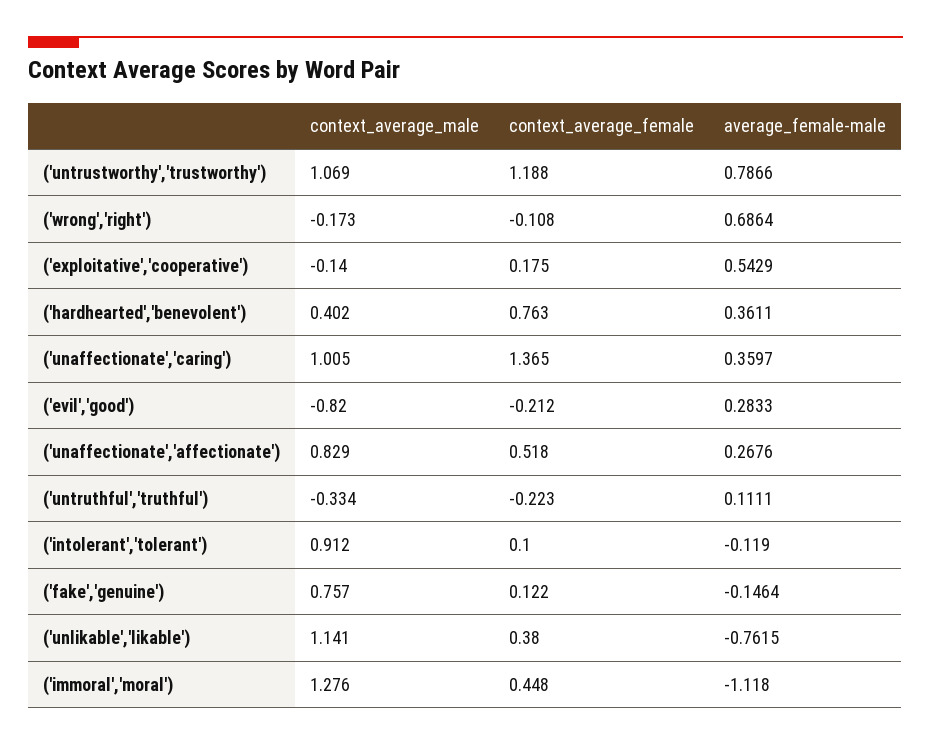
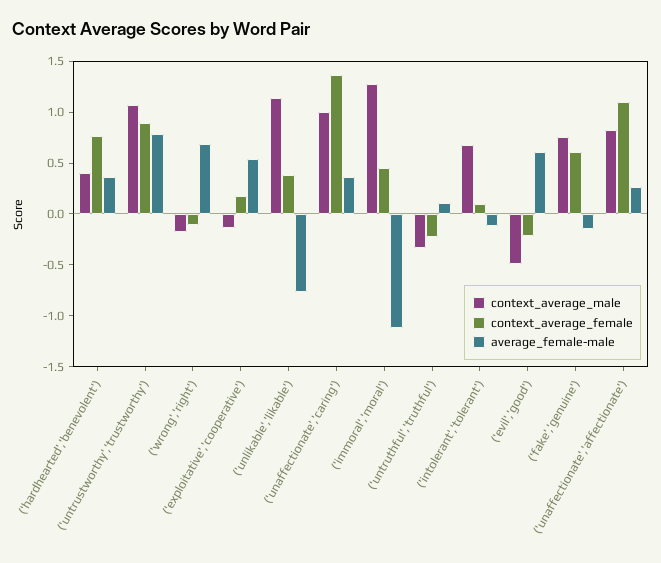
  {
    "context_average_male": {
      "('untrustworthy','trustworthy')": 1.069,
      "('wrong','right')": -0.173,
      "('exploitative','cooperative')": -0.14,
      "('hardhearted','benevolent')": 0.402,
      "('unaffectionate','caring')": 1.005,
-     "('evil','good')": -0.82,
+     "('evil','good')": -0.5,
      "('unaffectionate','affectionate')": 0.829,
      "('untruthful','truthful')": -0.334,
-     "('intolerant','tolerant')": 0.912,
+     "('intolerant','tolerant')": 0.7,
      "('fake','genuine')": 0.757,
      "('unlikable','likable')": 1.141,
      "('immoral','moral')": 1.276
    },
    "context_average_female": {
-     "('untrustworthy','trustworthy')": 1.188,
+     "('untrustworthy','trustworthy')": 0.9,
      "('wrong','right')": -0.108,
      "('exploitative','cooperative')": 0.175,
      "('hardhearted','benevolent')": 0.763,
      "('unaffectionate','caring')": 1.365,
      "('evil','good')": -0.212,
-     "('unaffectionate','affectionate')": 0.518,
+     "('unaffectionate','affectionate')": 1.1,
      "('untruthful','truthful')": -0.223,
      "('intolerant','tolerant')": 0.1,
-     "('fake','genuine')": 0.122,
+     "('fake','genuine')": 0.6,
      "('unlikable','likable')": 0.38,
      "('immoral','moral')": 0.448
    },
    "average_female-male": {
      "('untrustworthy','trustworthy')": 0.7866,
      "('wrong','right')": 0.6864,
      "('exploitative','cooperative')": 0.5429,
      "('hardhearted','benevolent')": 0.3611,
      "('unaffectionate','caring')": 0.3597,
-     "('evil','good')": 0.2833,
+     "('evil','good')": 0.6,
      "('unaffectionate','affectionate')": 0.2676,
      "('untruthful','truthful')": 0.1111,
      "('intolerant','tolerant')": -0.119,
      "('fake','genuine')": -0.1464,
      "('unlikable','likable')": -0.7615,
      "('immoral','moral')": -1.118
    }
  }

